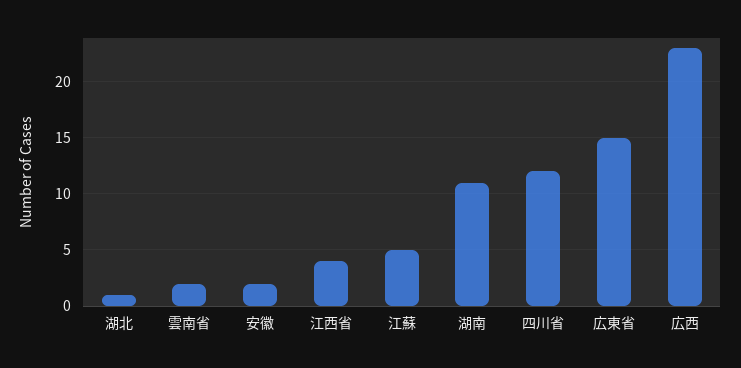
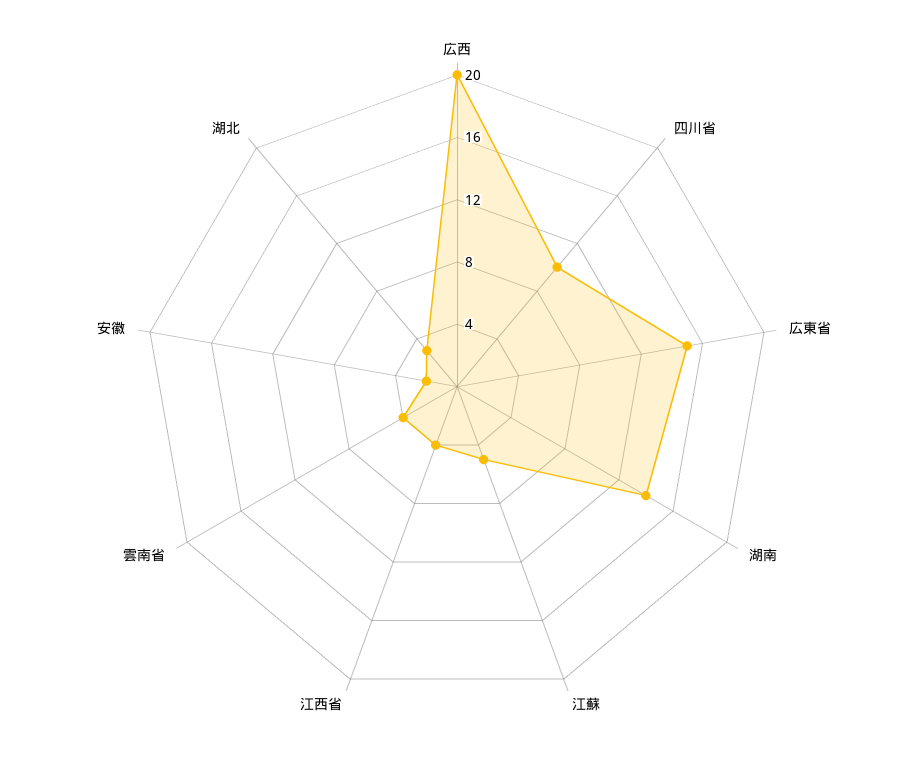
  {
-   "湖北": 1,
+   "湖北": 3,
-   "雲南省": 2,
+   "雲南省": 4,
    "安徽": 2,
    "江西省": 4,
    "江蘇": 5,
-   "湖南": 11,
+   "湖南": 14,
-   "四川省": 12,
+   "四川省": 10,
    "広東省": 15,
-   "広西": 23
+   "広西": 20
  }

